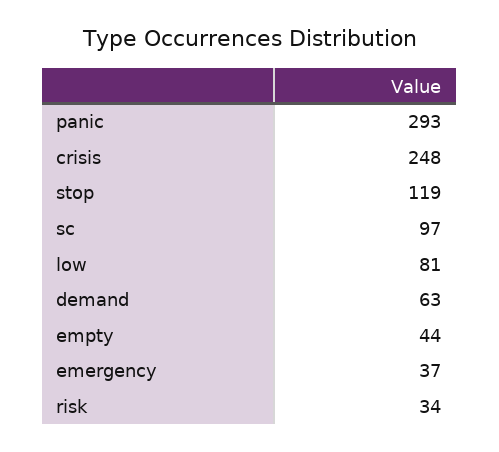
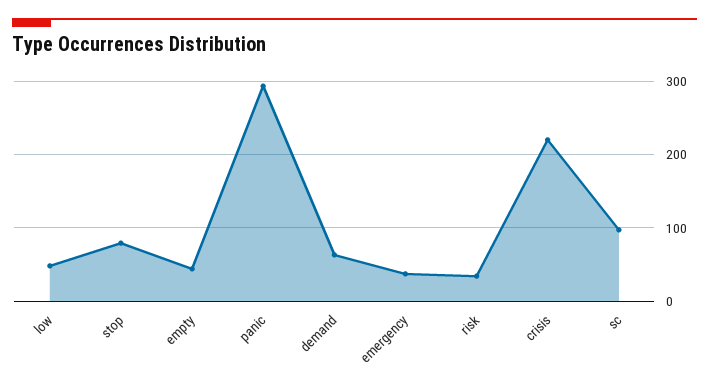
  {
    "panic": 293,
-   "crisis": 248,
+   "crisis": 220,
-   "stop": 119,
+   "stop": 80,
    "sc": 97,
-   "low": 81,
+   "low": 50,
    "demand": 63,
    "empty": 44,
    "emergency": 37,
    "risk": 34
  }

